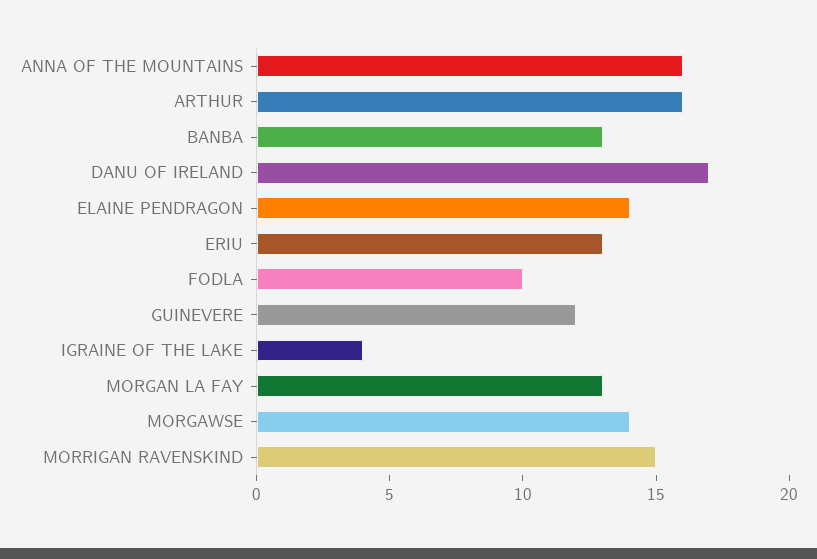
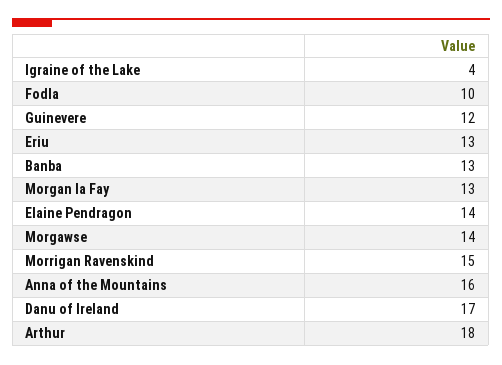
  {
    "ANNA OF THE MOUNTAINS": 16,
-   "ARTHUR": 16,
+   "ARTHUR": 18,
    "BANBA": 13,
    "DANU OF IRELAND": 17,
    "ELAINE PENDRAGON": 14,
    "ERIU": 13,
    "FODLA": 10,
    "GUINEVERE": 12,
    "IGRAINE OF THE LAKE": 4,
    "MORGAN LA FAY": 13,
    "MORGAWSE": 14,
    "MORRIGAN RAVENSKIND": 15
  }

